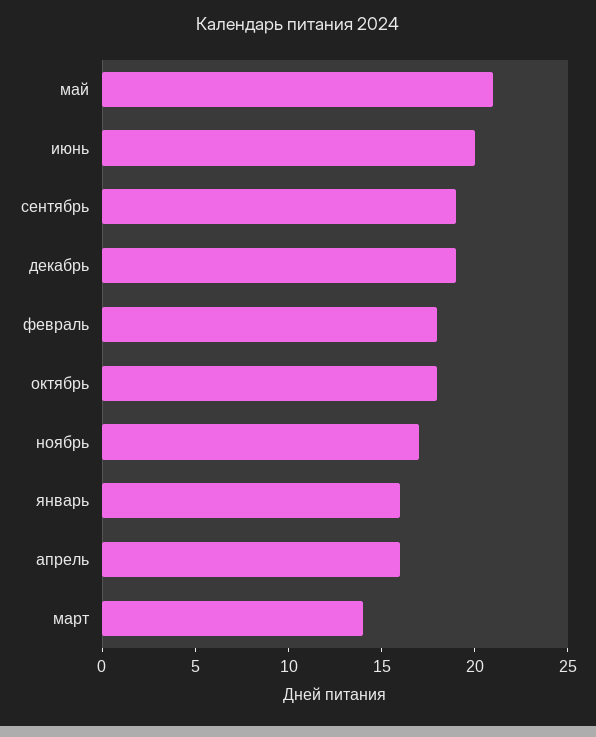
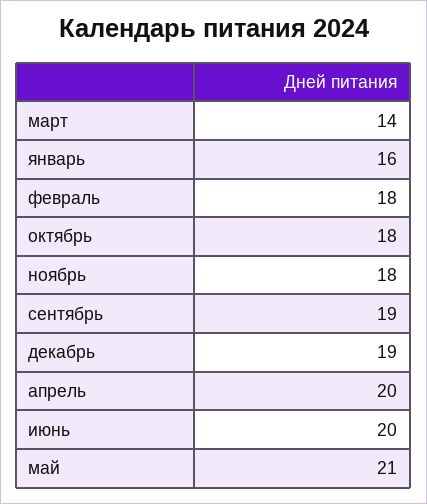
  {
    "май": 21,
    "июнь": 20,
    "сентябрь": 19,
    "декабрь": 19,
    "февраль": 18,
    "октябрь": 18,
-   "ноябрь": 17,
+   "ноябрь": 18,
    "январь": 16,
-   "апрель": 16,
+   "апрель": 20,
    "март": 14
  }

